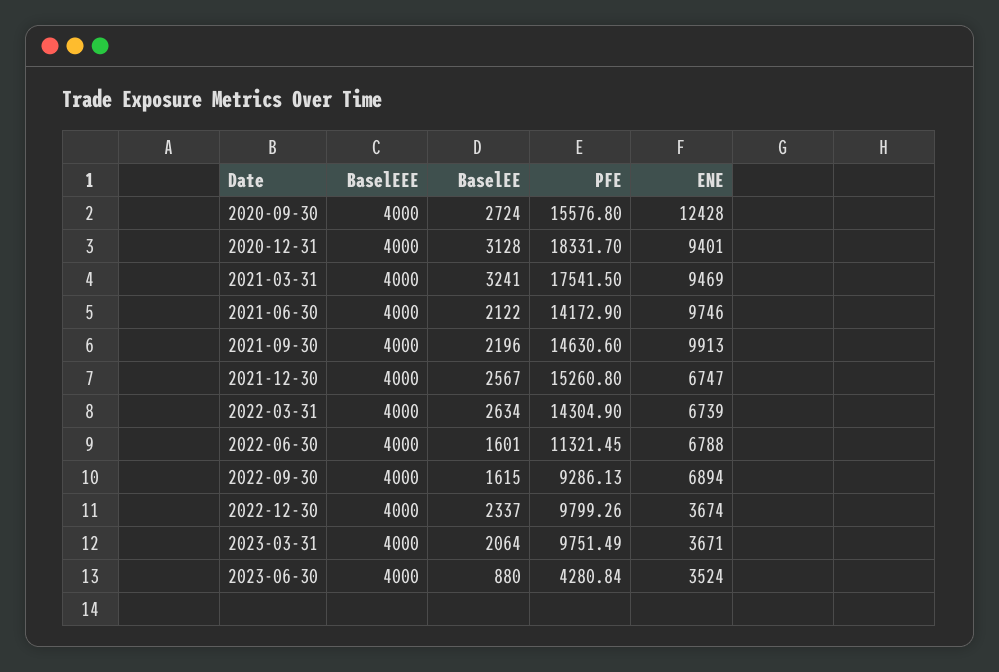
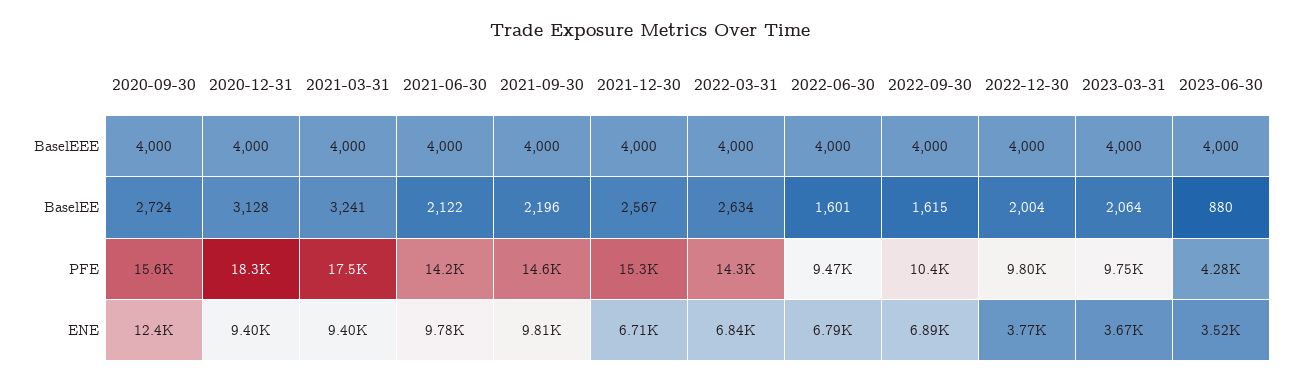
  {
    "BaselEEE": {
      "2020-09-30": 4000,
      "2020-12-31": 4000,
      "2021-03-31": 4000,
      "2021-06-30": 4000,
      "2021-09-30": 4000,
      "2021-12-30": 4000,
      "2022-03-31": 4000,
      "2022-06-30": 4000,
      "2022-09-30": 4000,
      "2022-12-30": 4000,
      "2023-03-31": 4000,
      "2023-06-30": 4000
    },
    "BaselEE": {
      "2020-09-30": 2724,
      "2020-12-31": 3128,
      "2021-03-31": 3241,
      "2021-06-30": 2122,
      "2021-09-30": 2196,
      "2021-12-30": 2567,
      "2022-03-31": 2634,
      "2022-06-30": 1601,
      "2022-09-30": 1615,
-     "2022-12-30": 2337,
+     "2022-12-30": 2004,
      "2023-03-31": 2064,
      "2023-06-30": 880
    },
    "PFE": {
      "2020-09-30": 15576.8,
      "2020-12-31": 18331.7,
      "2021-03-31": 17541.5,
      "2021-06-30": 14172.9,
      "2021-09-30": 14630.6,
      "2021-12-30": 15260.8,
      "2022-03-31": 14304.9,
-     "2022-06-30": 11321.45,
+     "2022-06-30": 9470,
-     "2022-09-30": 9286.13,
+     "2022-09-30": 10400,
      "2022-12-30": 9799.26,
      "2023-03-31": 9751.49,
      "2023-06-30": 4280.84
    },
    "ENE": {
      "2020-09-30": 12428,
      "2020-12-31": 9401,
-     "2021-03-31": 9469,
+     "2021-03-31": 9400,
-     "2021-06-30": 9746,
+     "2021-06-30": 9780,
-     "2021-09-30": 9913,
+     "2021-09-30": 9810,
-     "2021-12-30": 6747,
+     "2021-12-30": 6710,
-     "2022-03-31": 6739,
+     "2022-03-31": 6840,
      "2022-06-30": 6788,
      "2022-09-30": 6894,
-     "2022-12-30": 3674,
+     "2022-12-30": 3770,
      "2023-03-31": 3671,
      "2023-06-30": 3524
    }
  }

